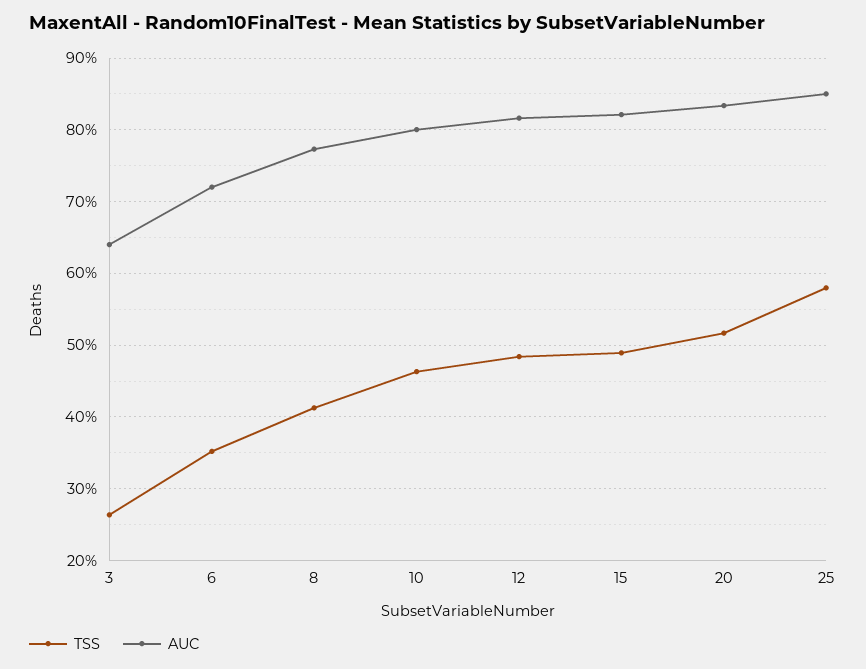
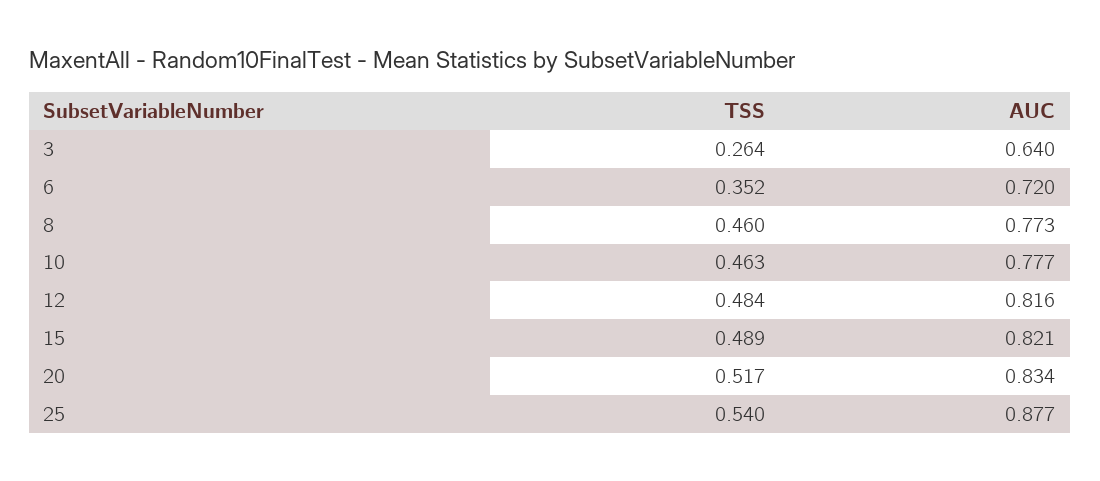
  {
    "TSS": {
      "3": 0.264,
      "6": 0.352,
-     "8": 0.41,
+     "8": 0.46,
      "10": 0.463,
      "12": 0.484,
      "15": 0.489,
      "20": 0.517,
-     "25": 0.58
+     "25": 0.54
    },
    "AUC": {
      "3": 0.64,
      "6": 0.72,
      "8": 0.773,
-     "10": 0.8,
+     "10": 0.777,
      "12": 0.816,
      "15": 0.821,
      "20": 0.834,
-     "25": 0.85
+     "25": 0.877
    }
  }

